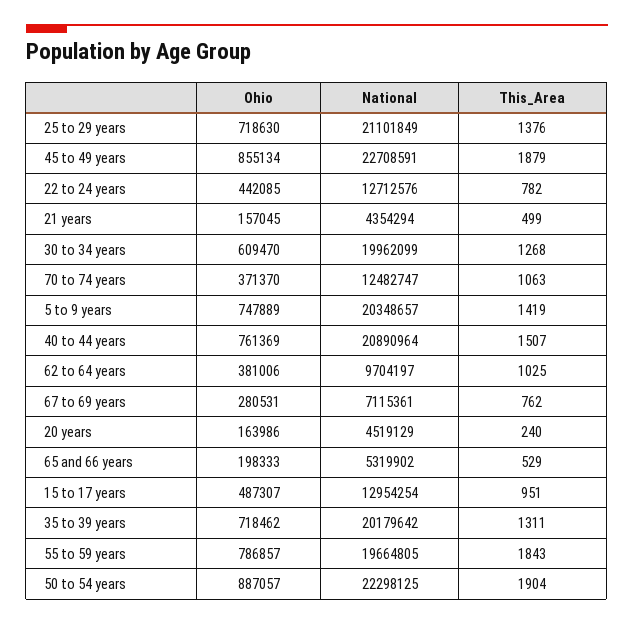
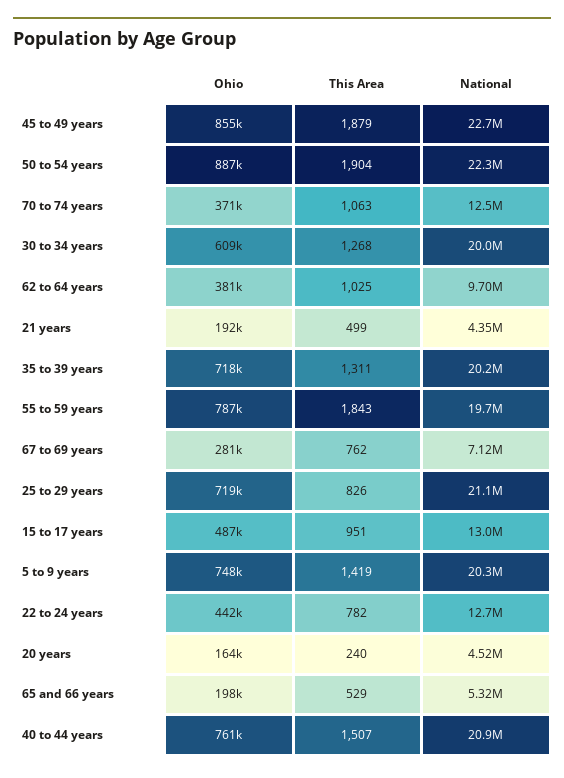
  {
    "Ohio": {
      "25 to 29 years": 718630,
      "45 to 49 years": 855134,
      "22 to 24 years": 442085,
-     "21 years": 157045,
+     "21 years": 192000,
      "30 to 34 years": 609470,
      "70 to 74 years": 371370,
      "5 to 9 years": 747889,
      "40 to 44 years": 761369,
      "62 to 64 years": 381006,
      "67 to 69 years": 280531,
      "20 years": 163986,
      "65 and 66 years": 198333,
      "15 to 17 years": 487307,
      "35 to 39 years": 718462,
      "55 to 59 years": 786857,
      "50 to 54 years": 887057
    },
    "National": {
      "25 to 29 years": 21101849,
      "45 to 49 years": 22708591,
      "22 to 24 years": 12712576,
      "21 years": 4354294,
      "30 to 34 years": 19962099,
      "70 to 74 years": 12482747,
      "5 to 9 years": 20348657,
      "40 to 44 years": 20890964,
      "62 to 64 years": 9704197,
      "67 to 69 years": 7115361,
      "20 years": 4519129,
      "65 and 66 years": 5319902,
      "15 to 17 years": 12954254,
      "35 to 39 years": 20179642,
      "55 to 59 years": 19664805,
      "50 to 54 years": 22298125
    },
    "This_Area": {
-     "25 to 29 years": 1376,
+     "25 to 29 years": 826,
      "45 to 49 years": 1879,
      "22 to 24 years": 782,
      "21 years": 499,
      "30 to 34 years": 1268,
      "70 to 74 years": 1063,
      "5 to 9 years": 1419,
      "40 to 44 years": 1507,
      "62 to 64 years": 1025,
      "67 to 69 years": 762,
      "20 years": 240,
      "65 and 66 years": 529,
      "15 to 17 years": 951,
      "35 to 39 years": 1311,
      "55 to 59 years": 1843,
      "50 to 54 years": 1904
    }
  }

